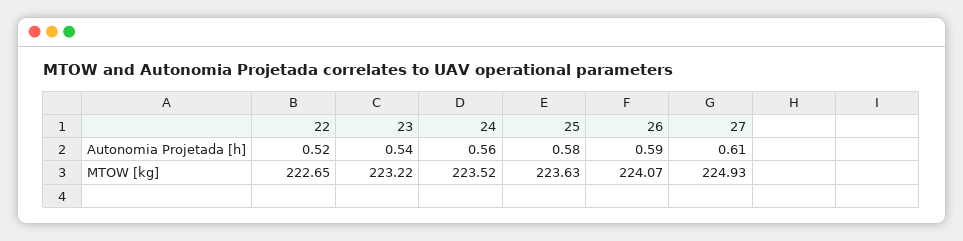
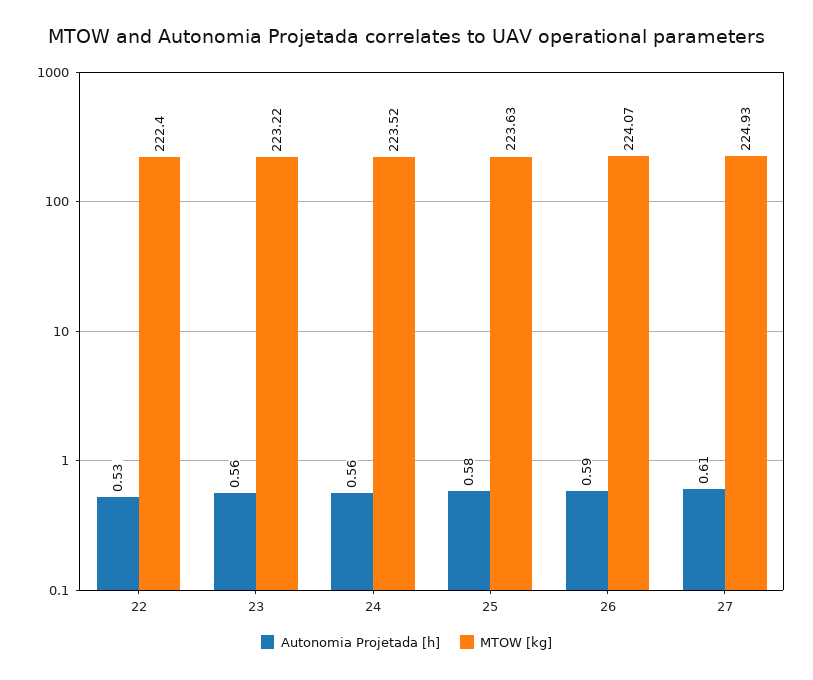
  {
    "Autonomia Projetada [h]": {
-     "22": 0.52,
+     "22": 0.53,
-     "23": 0.54,
+     "23": 0.56,
      "24": 0.56,
      "25": 0.58,
      "26": 0.59,
      "27": 0.61
    },
    "MTOW [kg]": {
-     "22": 222.65,
+     "22": 222.4,
      "23": 223.22,
      "24": 223.52,
      "25": 223.63,
      "26": 224.07,
      "27": 224.93
    }
  }

